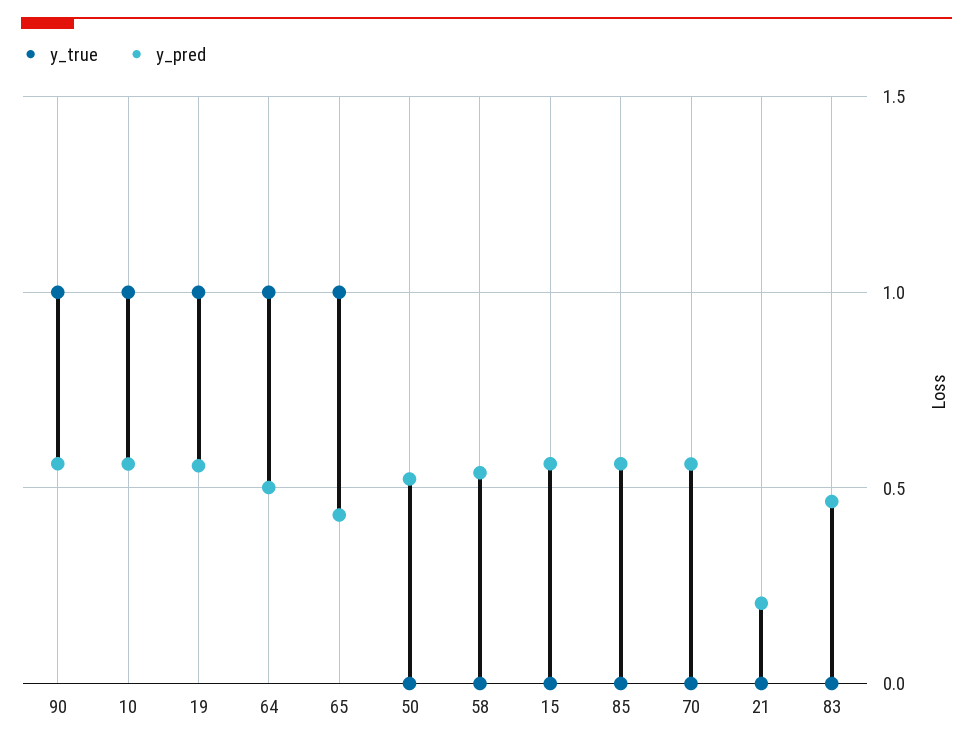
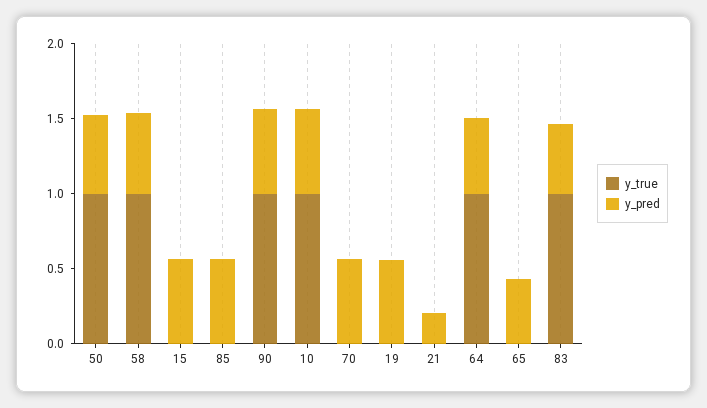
  {
    "y_true": {
      "90": 1,
      "10": 1,
-     "19": 1,
+     "19": 0,
      "64": 1,
-     "65": 1,
+     "65": 0,
-     "50": 0,
+     "50": 1,
-     "58": 0,
+     "58": 1,
      "15": 0,
      "85": 0,
      "70": 0,
      "21": 0,
-     "83": 0
+     "83": 1
    },
    "y_pred": {
      "90": 0.55,
      "10": 0.55,
      "19": 0.55,
      "64": 0.5,
      "65": 0.45,
      "50": 0.5,
      "58": 0.55,
      "15": 0.55,
      "85": 0.55,
      "70": 0.55,
      "21": 0.2,
      "83": 0.45
    }
  }

